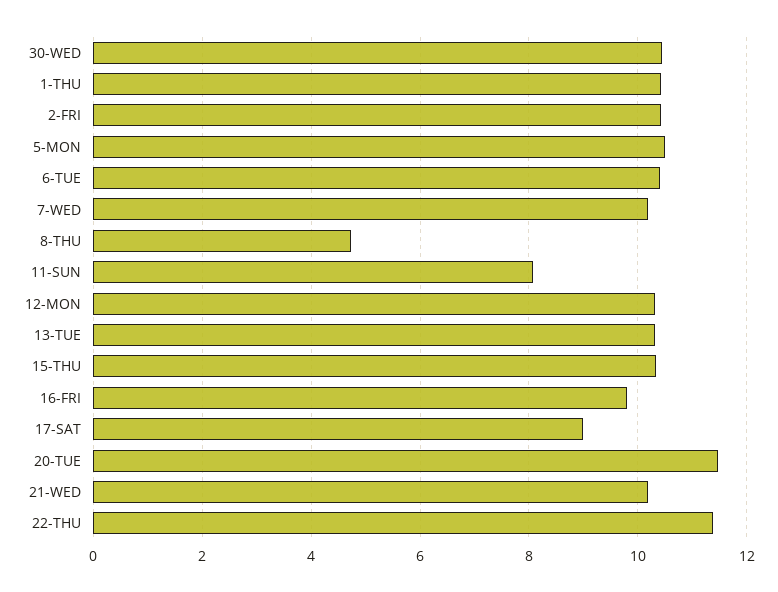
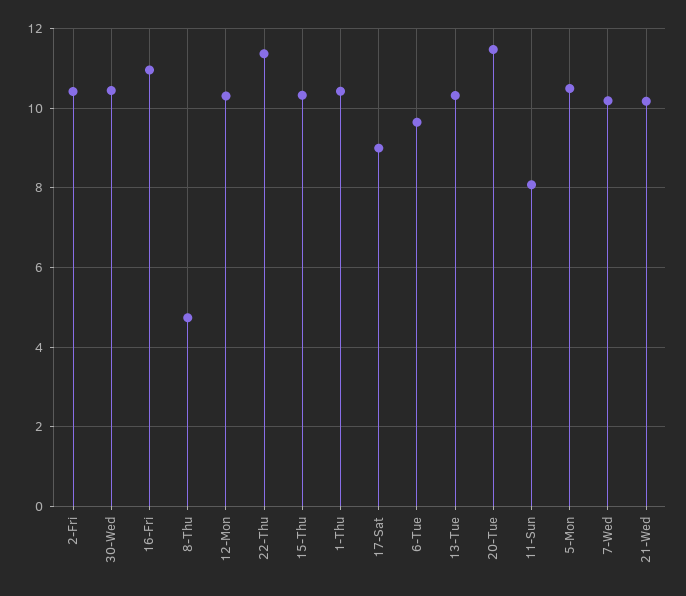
  {
    "30-WED": 10.4,
    "1-THU": 10.4,
    "2-FRI": 10.4,
    "5-MON": 10.6,
-   "6-TUE": 10.4,
+   "6-TUE": 9.6,
    "7-WED": 10.2,
    "8-THU": 4.8,
    "11-SUN": 8,
    "12-MON": 10.4,
    "13-TUE": 10.4,
    "15-THU": 10.4,
-   "16-FRI": 9.8,
+   "16-FRI": 11,
    "17-SAT": 9,
    "20-TUE": 11.4,
    "21-WED": 10.2,
    "22-THU": 11.4
  }

